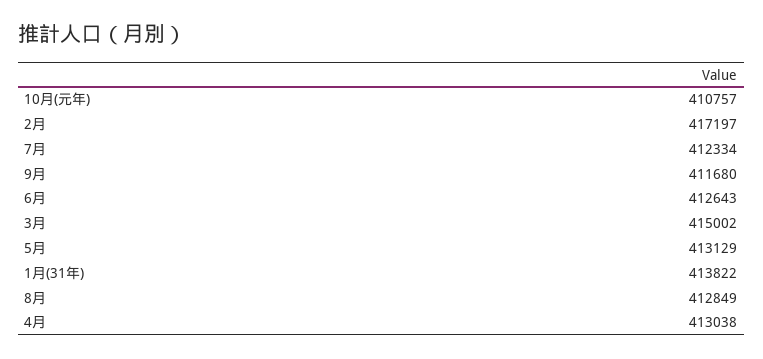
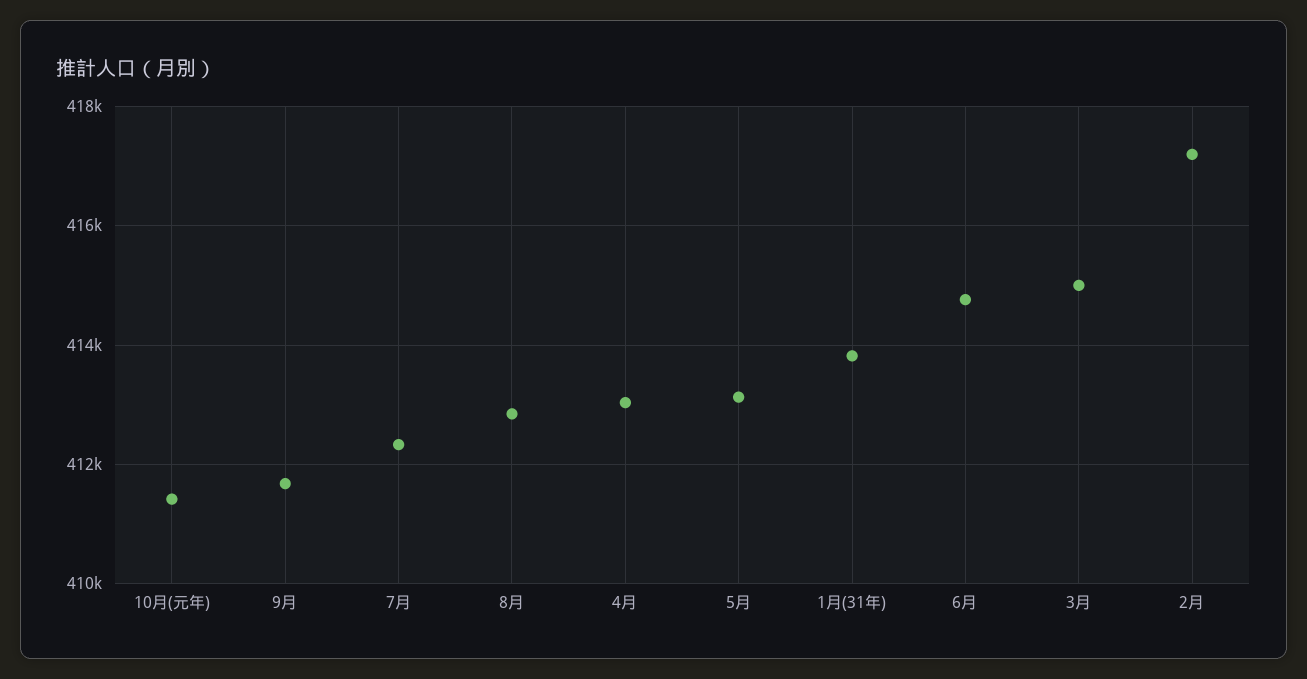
  {
-   "10月(元年)": 410757,
+   "10月(元年)": 411400,
    "2月": 417197,
    "7月": 412334,
    "9月": 411680,
-   "6月": 412643,
+   "6月": 414800,
    "3月": 415002,
    "5月": 413129,
    "1月(31年)": 413822,
    "8月": 412849,
    "4月": 413038
  }

